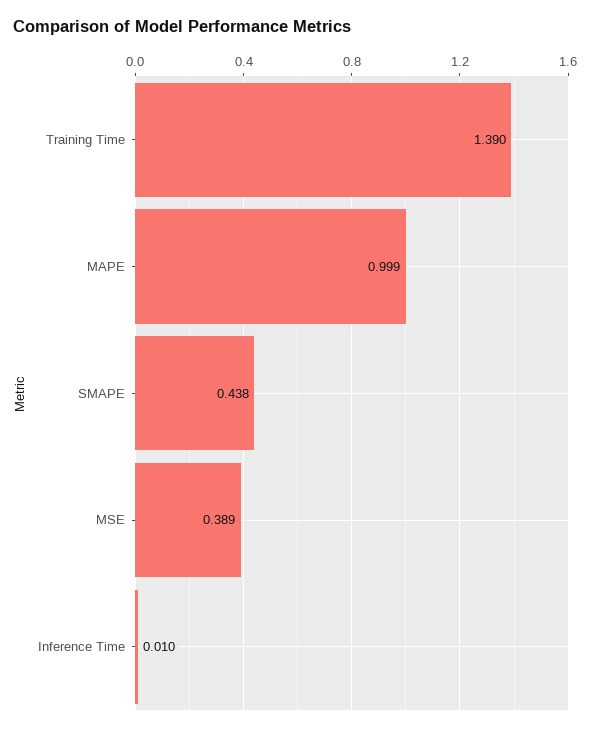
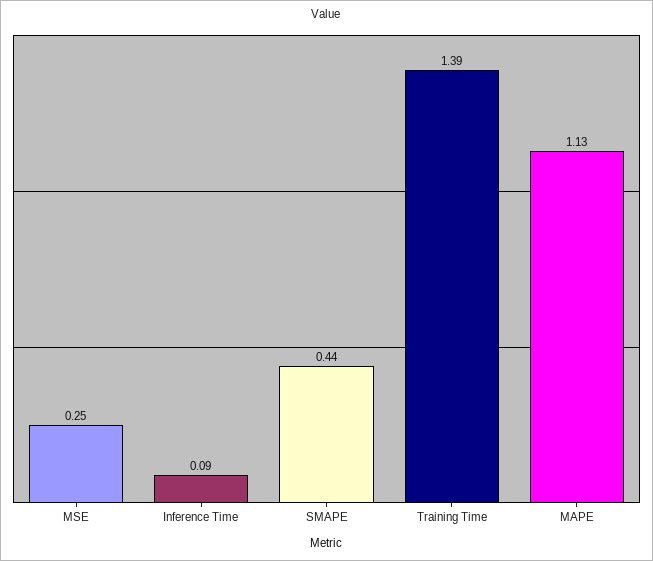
  {
    "Training Time": 1.39,
-   "MAPE": 0.999,
+   "MAPE": 1.13,
    "SMAPE": 0.438,
-   "MSE": 0.389,
+   "MSE": 0.25,
-   "Inference Time": 0.01
+   "Inference Time": 0.09
  }

